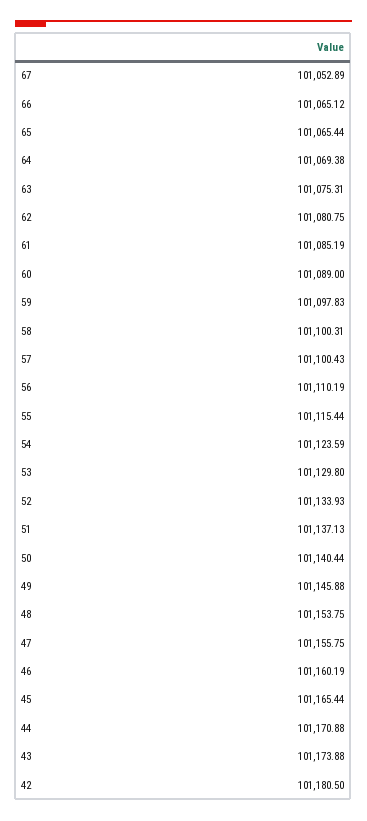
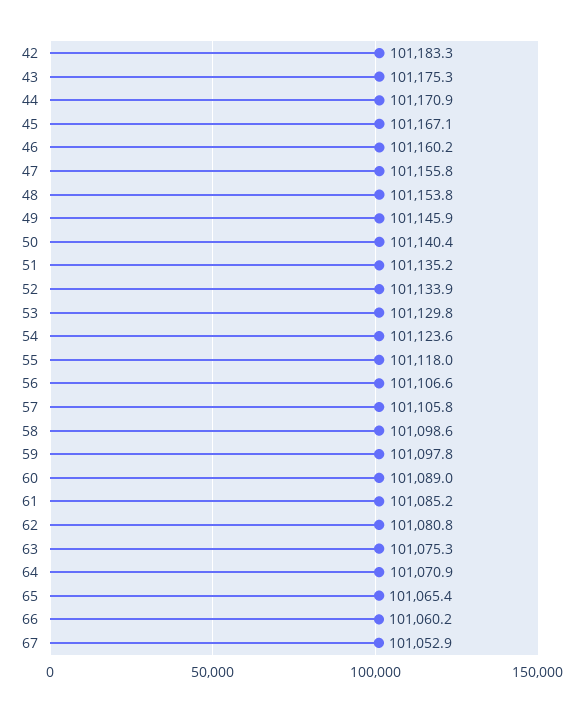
  {
    "67": 101052.89,
-   "66": 101065.12,
+   "66": 101060.2,
    "65": 101065.44,
-   "64": 101069.38,
+   "64": 101070.9,
    "63": 101075.31,
    "62": 101080.75,
    "61": 101085.19,
    "60": 101089,
    "59": 101097.83,
-   "58": 101100.31,
+   "58": 101098.6,
-   "57": 101100.43,
+   "57": 101105.8,
-   "56": 101110.19,
+   "56": 101106.6,
-   "55": 101115.44,
+   "55": 101118,
    "54": 101123.59,
    "53": 101129.8,
    "52": 101133.93,
-   "51": 101137.13,
+   "51": 101135.2,
    "50": 101140.44,
    "49": 101145.88,
    "48": 101153.75,
    "47": 101155.75,
    "46": 101160.19,
-   "45": 101165.44,
+   "45": 101167.1,
    "44": 101170.88,
-   "43": 101173.88,
+   "43": 101175.3,
-   "42": 101180.5
+   "42": 101183.3
  }

